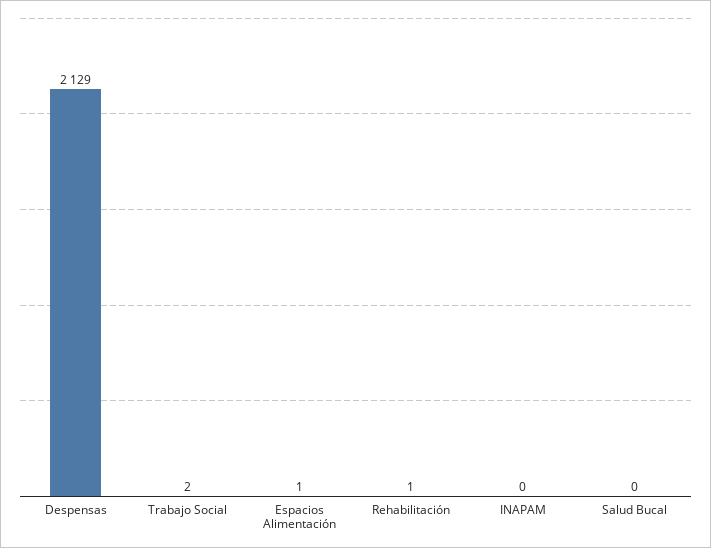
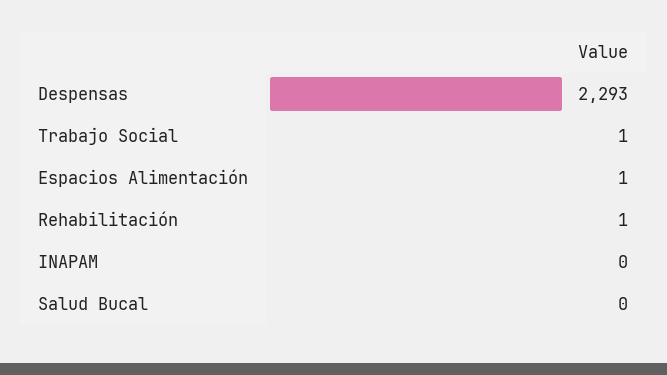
  {
-   "Despensas": 2129,
+   "Despensas": 2293,
-   "Trabajo Social": 2,
+   "Trabajo Social": 1,
    "Espacios Alimentación": 1,
    "Rehabilitación": 1,
    "INAPAM": 0,
    "Salud Bucal": 0
  }

